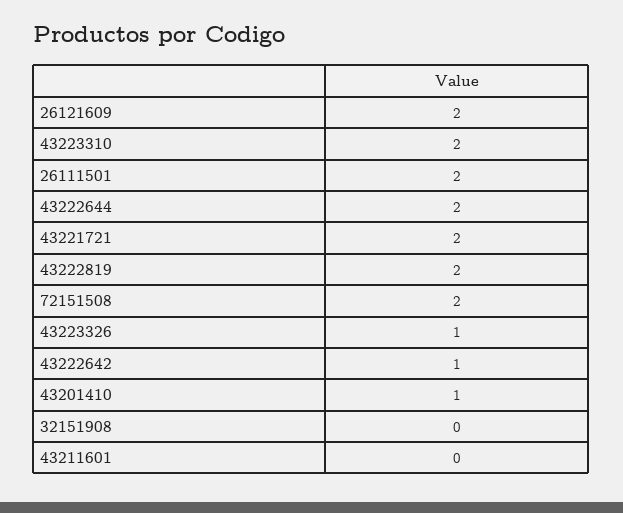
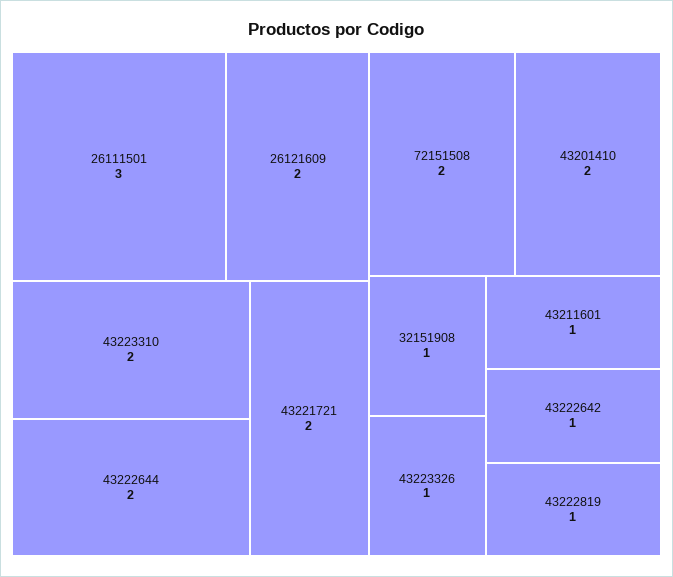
  {
    "26121609": 2,
    "43223310": 2,
-   "26111501": 2,
+   "26111501": 3,
    "43222644": 2,
    "43221721": 2,
-   "43222819": 2,
+   "43222819": 1,
    "72151508": 2,
    "43223326": 1,
    "43222642": 1,
-   "43201410": 1,
+   "43201410": 2,
-   "32151908": 0,
+   "32151908": 1,
-   "43211601": 0
+   "43211601": 1
  }

